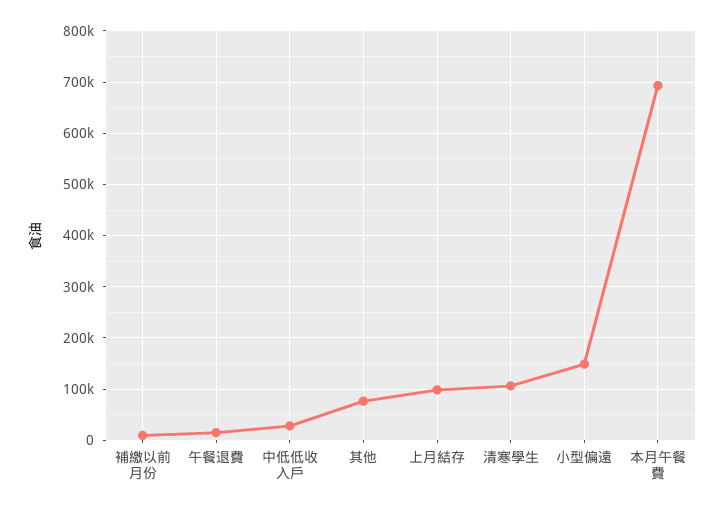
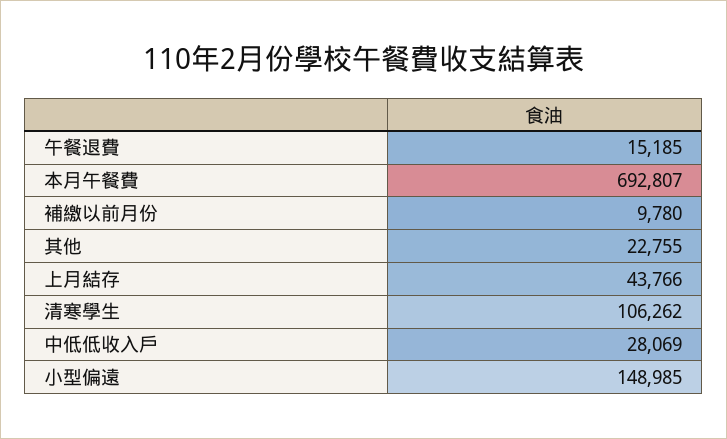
  {
    "補繳以前月份": 9780,
    "午餐退費": 15185,
    "中低低收入戶": 28069,
-   "其他": 80000,
+   "其他": 22755,
-   "上月結存": 100000,
+   "上月結存": 43766,
    "清寒學生": 106262,
    "小型偏遠": 148985,
    "本月午餐費": 692807
  }

